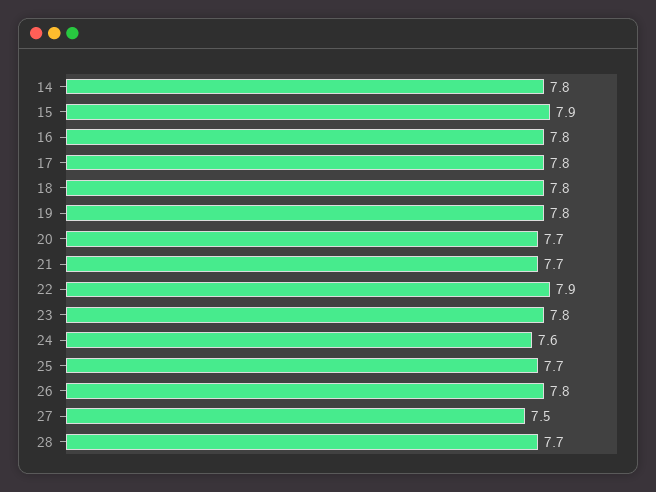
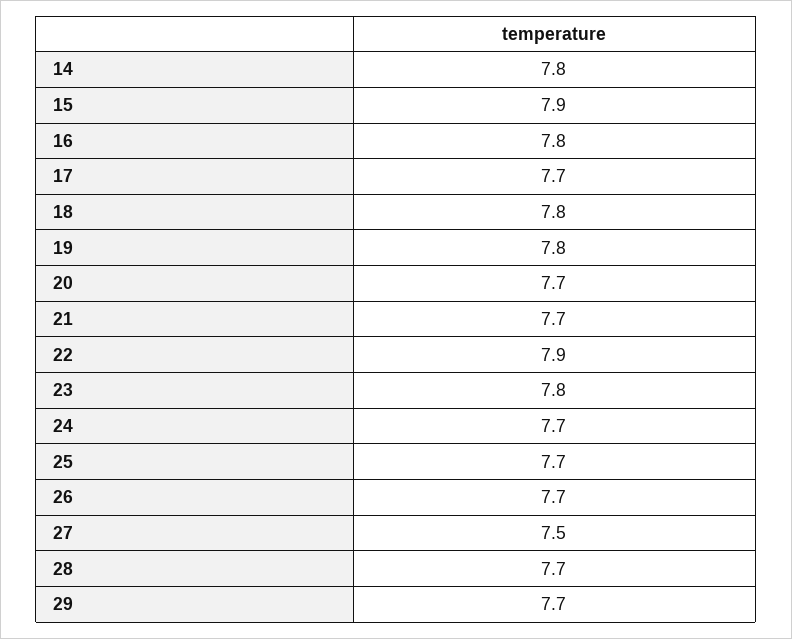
  {
    "14": 7.8,
    "15": 7.9,
    "16": 7.8,
-   "17": 7.8,
+   "17": 7.7,
    "18": 7.8,
    "19": 7.8,
    "20": 7.7,
    "21": 7.7,
    "22": 7.9,
    "23": 7.8,
-   "24": 7.6,
+   "24": 7.7,
    "25": 7.7,
-   "26": 7.8,
+   "26": 7.7,
    "27": 7.5,
-   "28": 7.7
+   "28": 7.7,
+   "29": 7.7
  }

